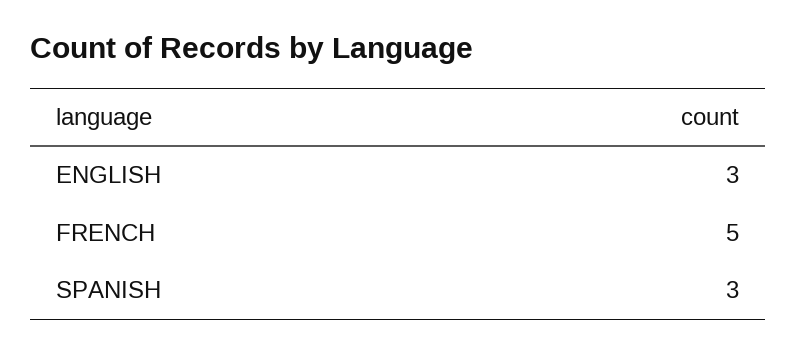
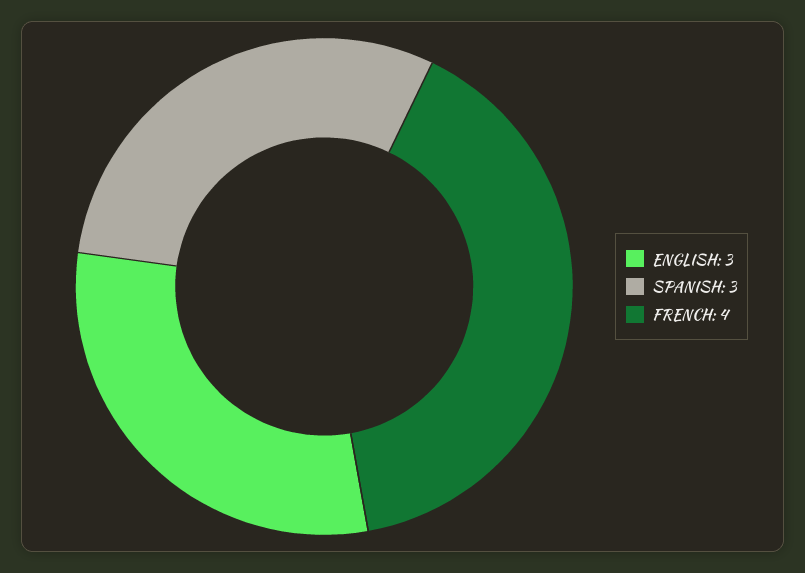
  {
    "ENGLISH": 3,
-   "FRENCH": 5,
+   "FRENCH": 4,
    "SPANISH": 3
  }

